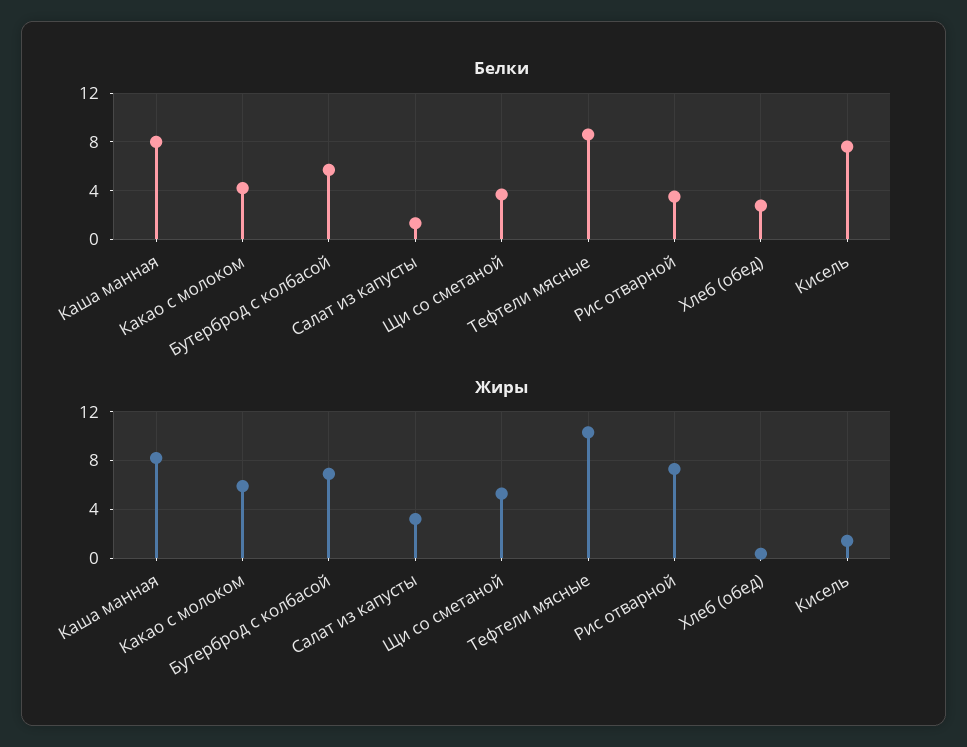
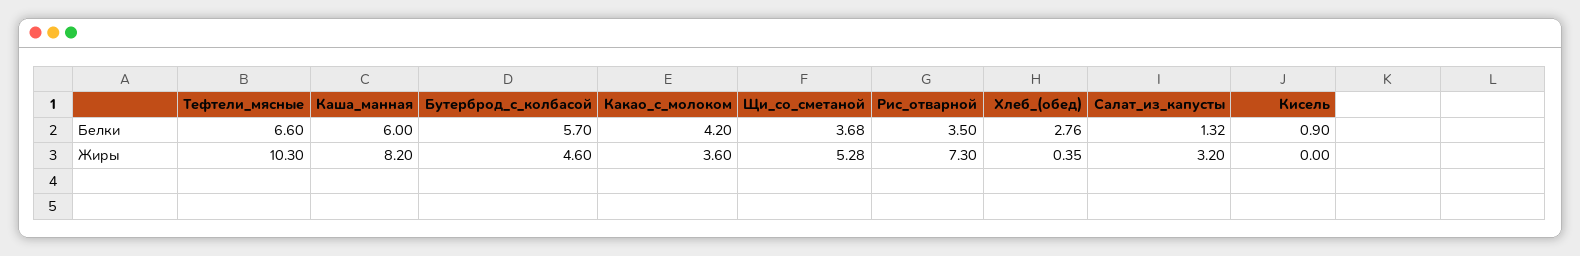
  {
    "Белки": {
-     "Каша манная": 8,
+     "Каша манная": 6,
      "Какао с молоком": 4.2,
      "Бутерброд с колбасой": 5.7,
      "Салат из капусты": 1.32,
      "Щи со сметаной": 3.68,
-     "Тефтели мясные": 8.5,
+     "Тефтели мясные": 6.6,
      "Рис отварной": 3.5,
      "Хлеб (обед)": 2.76,
-     "Кисель": 7.5
+     "Кисель": 0.9
    },
    "Жиры": {
      "Каша манная": 8.2,
-     "Какао с молоком": 6,
+     "Какао с молоком": 3.6,
-     "Бутерброд с колбасой": 7,
+     "Бутерброд с колбасой": 4.6,
      "Салат из капусты": 3.2,
      "Щи со сметаной": 5.28,
      "Тефтели мясные": 10.3,
      "Рис отварной": 7.3,
      "Хлеб (обед)": 0.35,
-     "Кисель": 1.5
+     "Кисель": 0
    }
  }

